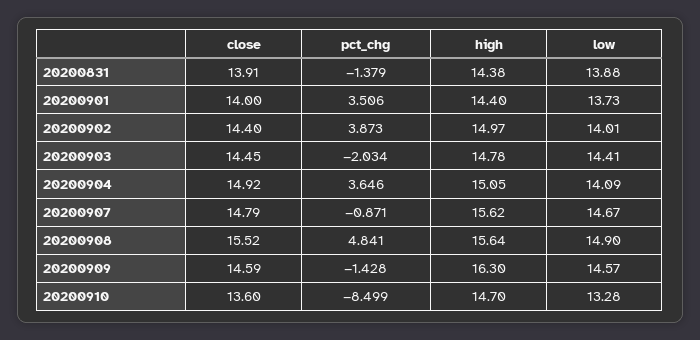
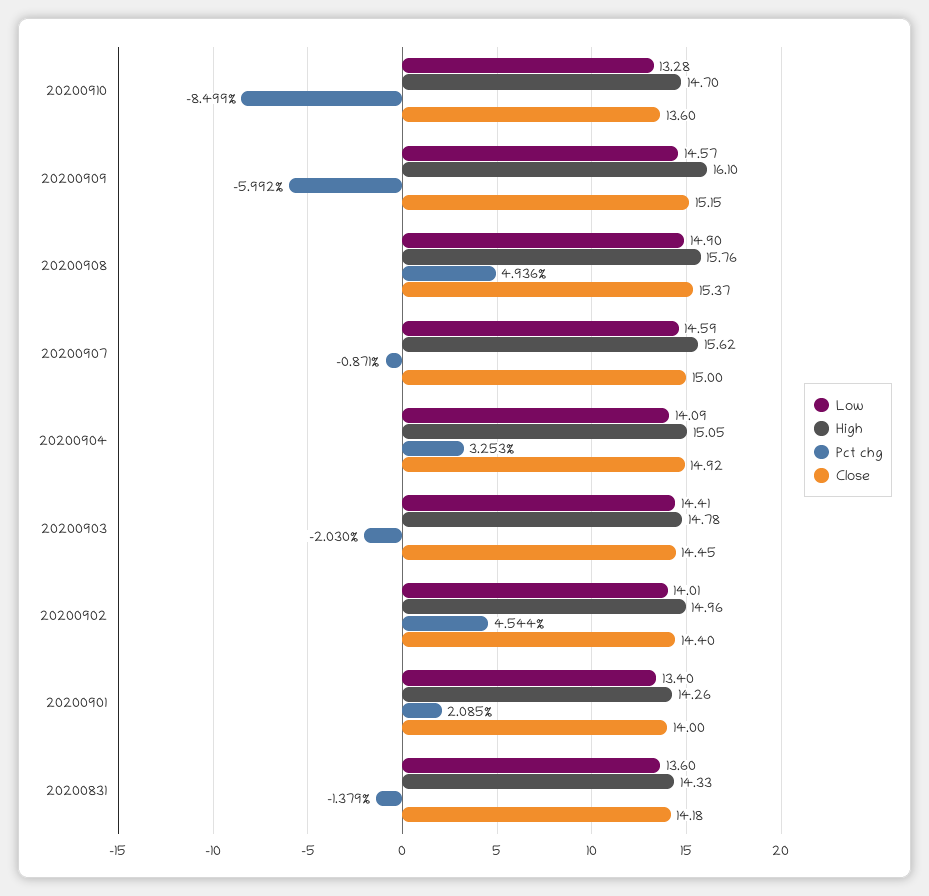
  {
    "close": {
-     "20200831": 13.91,
+     "20200831": 14.18,
      "20200901": 14,
      "20200902": 14.4,
      "20200903": 14.45,
      "20200904": 14.92,
-     "20200907": 14.79,
+     "20200907": 15,
-     "20200908": 15.52,
+     "20200908": 15.37,
-     "20200909": 14.59,
+     "20200909": 15.15,
      "20200910": 13.6
    },
    "pct_chg": {
      "20200831": -1.379,
-     "20200901": 3.506,
+     "20200901": 2.085,
-     "20200902": 3.873,
+     "20200902": 4.544,
-     "20200903": -2.034,
+     "20200903": -2.03,
-     "20200904": 3.646,
+     "20200904": 3.253,
      "20200907": -0.871,
-     "20200908": 4.841,
+     "20200908": 4.936,
-     "20200909": -1.428,
+     "20200909": -5.992,
      "20200910": -8.499
    },
    "high": {
-     "20200831": 14.38,
+     "20200831": 14.33,
-     "20200901": 14.4,
+     "20200901": 14.26,
-     "20200902": 14.97,
+     "20200902": 14.96,
      "20200903": 14.78,
      "20200904": 15.05,
      "20200907": 15.62,
-     "20200908": 15.64,
+     "20200908": 15.76,
-     "20200909": 16.3,
+     "20200909": 16.1,
      "20200910": 14.7
    },
    "low": {
-     "20200831": 13.88,
+     "20200831": 13.6,
-     "20200901": 13.73,
+     "20200901": 13.4,
      "20200902": 14.01,
      "20200903": 14.41,
      "20200904": 14.09,
-     "20200907": 14.67,
+     "20200907": 14.59,
      "20200908": 14.9,
      "20200909": 14.57,
      "20200910": 13.28
    }
  }

